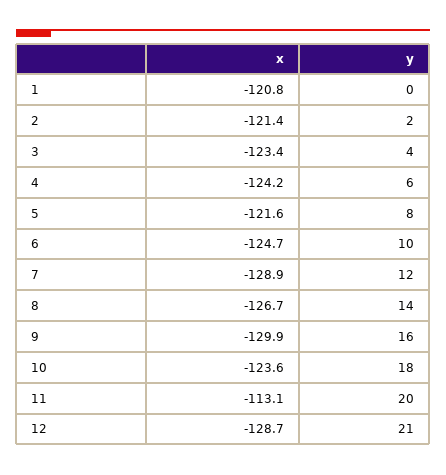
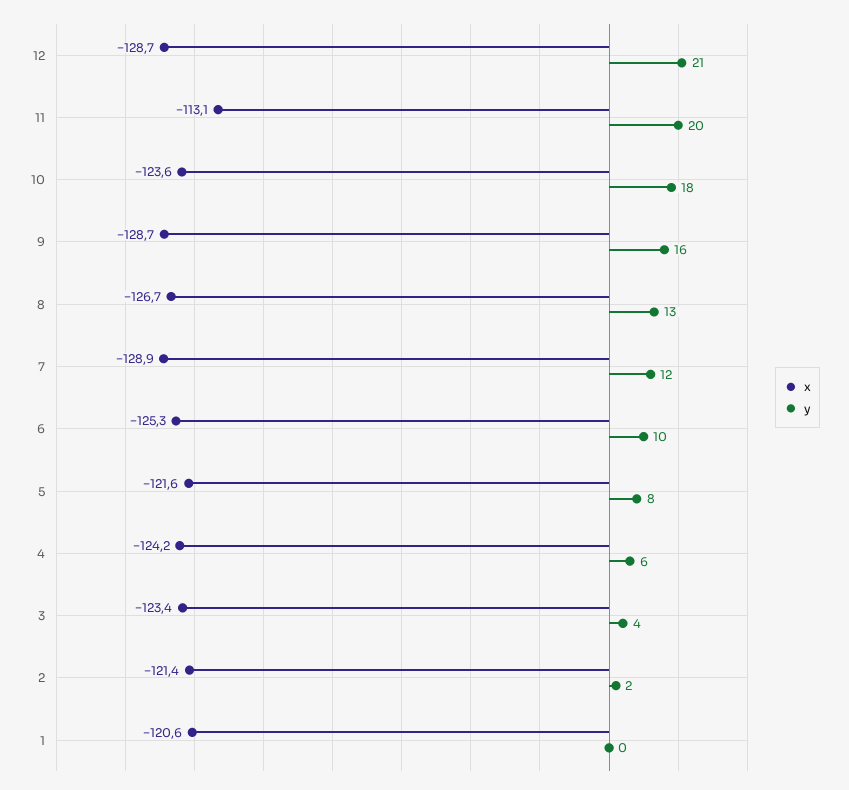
  {
    "x": {
-     "1": -120.8,
+     "1": -120.6,
      "2": -121.4,
      "3": -123.4,
      "4": -124.2,
      "5": -121.6,
-     "6": -124.7,
+     "6": -125.3,
      "7": -128.9,
      "8": -126.7,
-     "9": -129.9,
+     "9": -128.7,
      "10": -123.6,
      "11": -113.1,
      "12": -128.7
    },
    "y": {
      "1": 0,
      "2": 2,
      "3": 4,
      "4": 6,
      "5": 8,
      "6": 10,
      "7": 12,
-     "8": 14,
+     "8": 13,
      "9": 16,
      "10": 18,
      "11": 20,
      "12": 21
    }
  }

